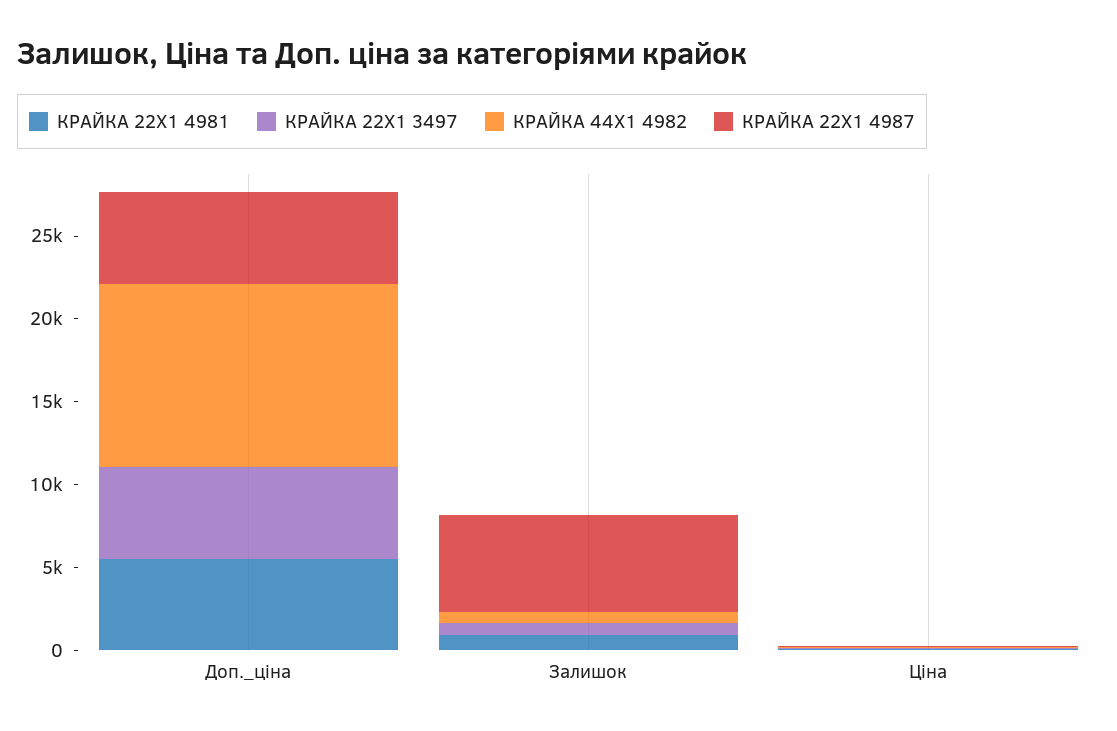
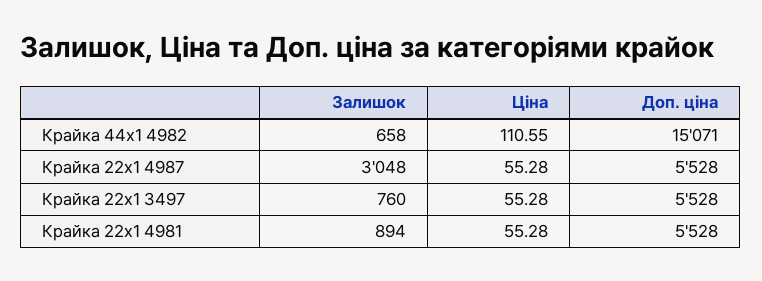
  {
    "КРАЙКА 22X1 4981": {
      "Доп._ціна": 5528,
      "Залишок": 894,
      "Ціна": 55.28
    },
    "КРАЙКА 22X1 3497": {
      "Доп._ціна": 5528,
      "Залишок": 760,
      "Ціна": 55.28
    },
    "КРАЙКА 44X1 4982": {
-     "Доп._ціна": 11000,
+     "Доп._ціна": 15071,
      "Залишок": 658,
      "Ціна": 110.55
    },
    "КРАЙКА 22X1 4987": {
      "Доп._ціна": 5528,
-     "Залишок": 6000,
+     "Залишок": 3048,
      "Ціна": 55.28
    }
  }

